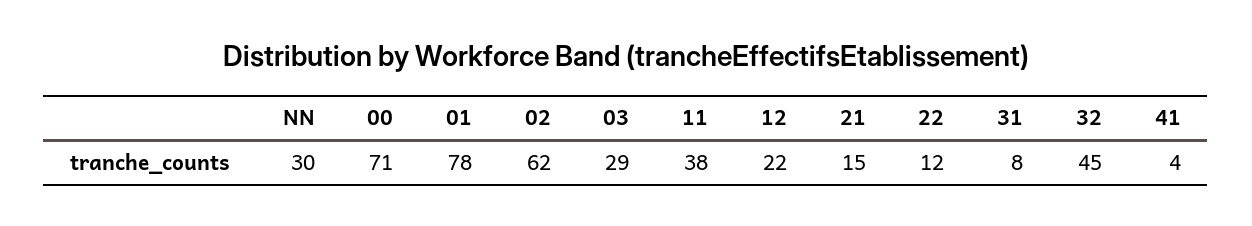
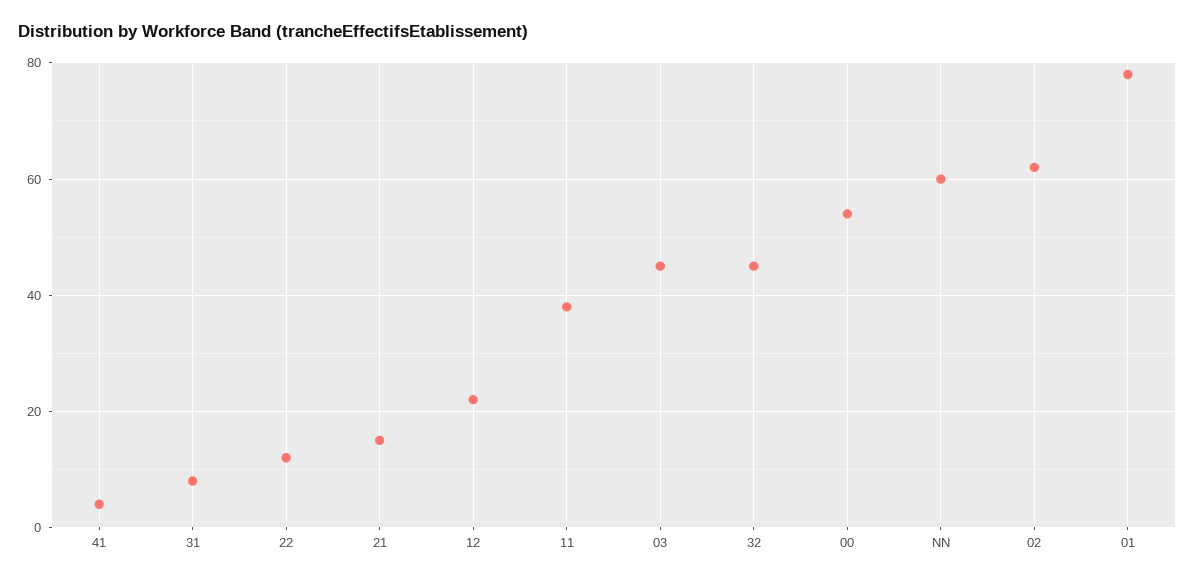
  {
-   "NN": 30,
+   "NN": 60,
-   "00": 71,
+   "00": 55,
    "01": 78,
    "02": 62,
-   "03": 29,
+   "03": 45,
    "11": 38,
    "12": 22,
    "21": 15,
    "22": 12,
    "31": 8,
    "32": 45,
    "41": 4
  }

